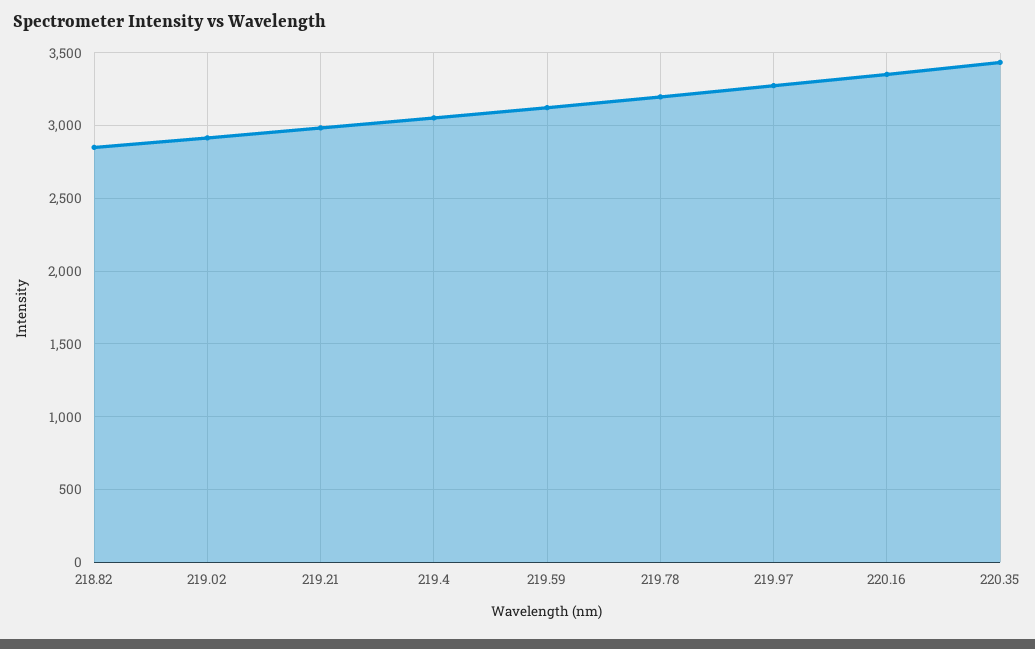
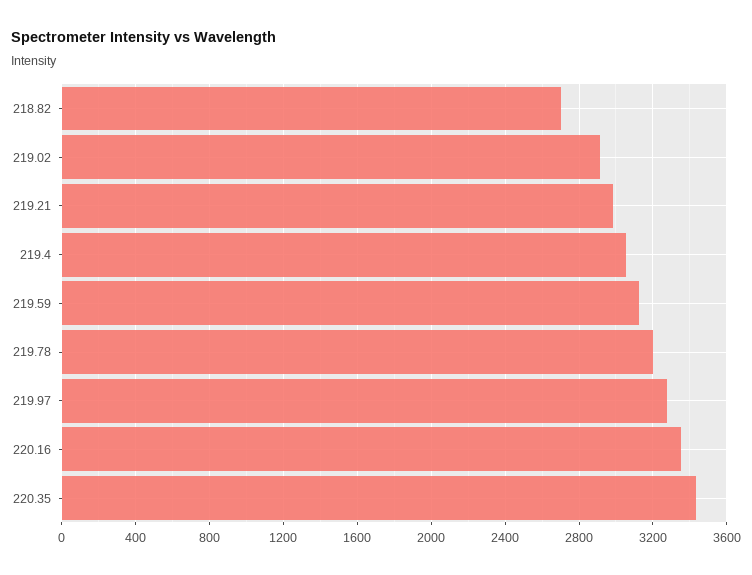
  {
-   "218.82": 2850,
+   "218.82": 2700,
    "219.02": 2900,
    "219.21": 3000,
    "219.4": 3050,
    "219.59": 3100,
    "219.78": 3200,
    "219.97": 3250,
    "220.16": 3350,
    "220.35": 3450
  }

